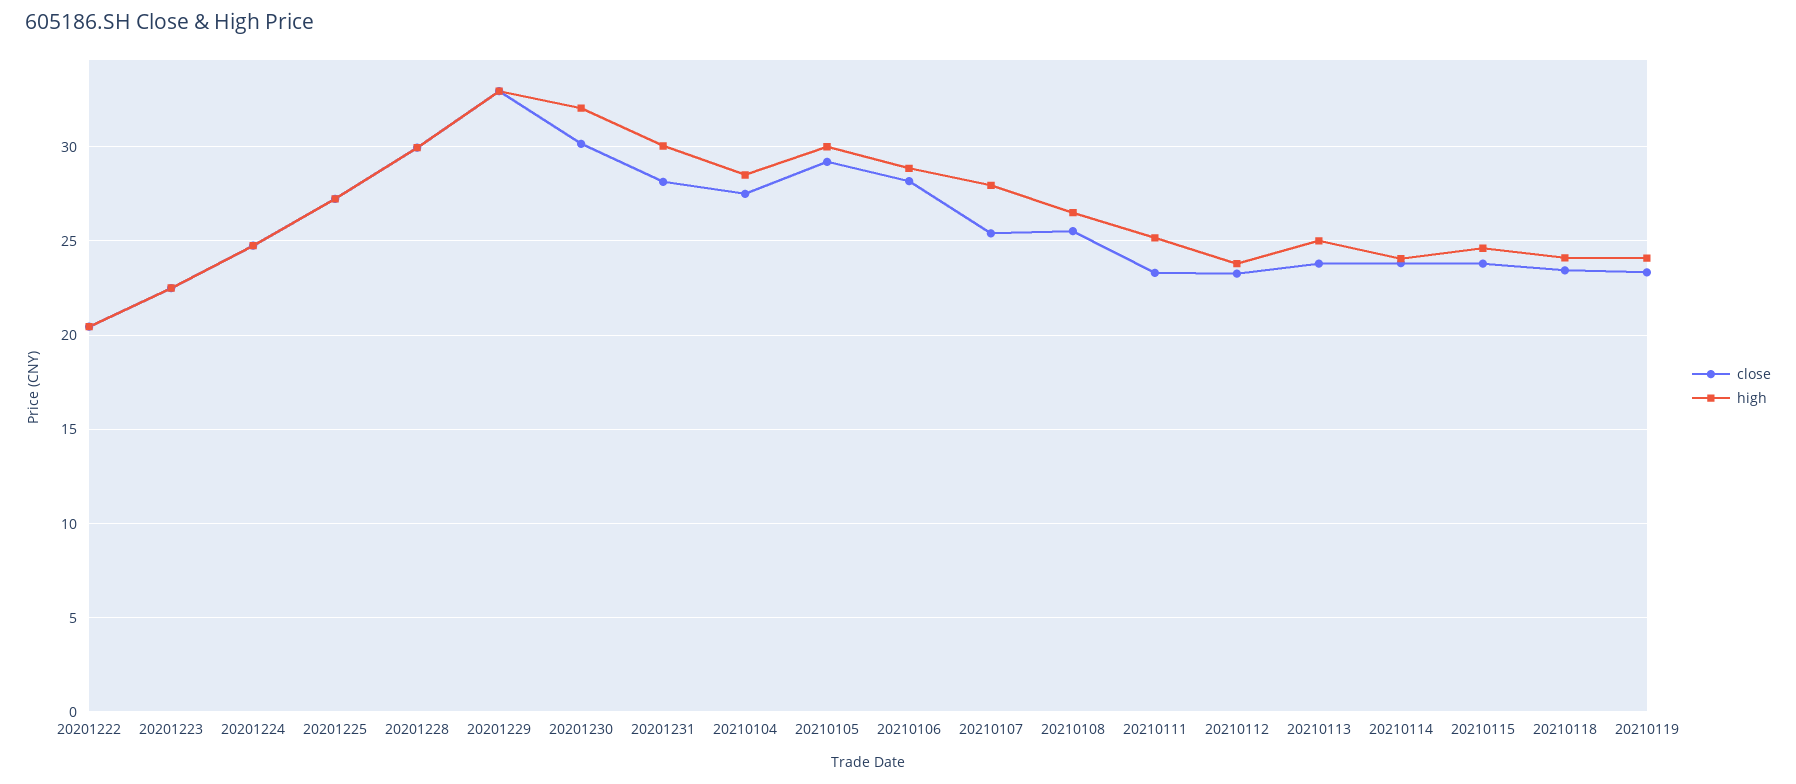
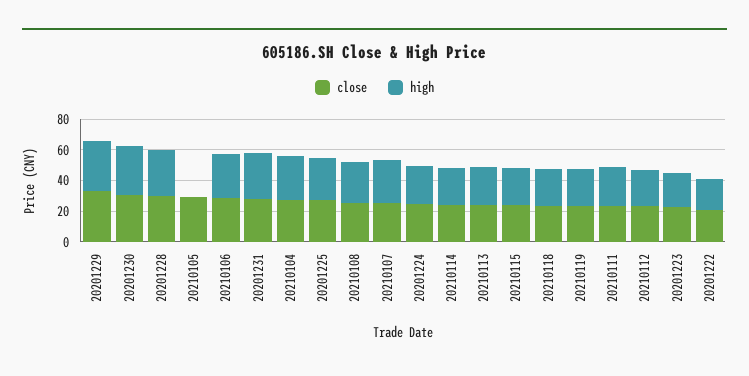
  {
    "close": {
      "20201222": 20.5,
      "20201223": 22.5,
      "20201224": 25,
      "20201225": 27,
      "20201228": 30,
      "20201229": 33,
      "20201230": 30,
      "20201231": 28,
      "20210104": 27.5,
      "20210105": 29,
      "20210106": 28,
      "20210107": 25.5,
      "20210108": 25.5,
      "20210111": 23.5,
      "20210112": 23.5,
      "20210113": 24,
      "20210114": 24,
      "20210115": 24,
      "20210118": 23.5,
      "20210119": 23.5
    },
    "high": {
      "20201222": 20.5,
      "20201223": 22.5,
      "20201224": 25,
      "20201225": 27,
      "20201228": 30,
      "20201229": 33,
      "20201230": 32,
      "20201231": 30,
      "20210104": 28.5,
-     "20210105": 30,
+     "20210105": 0,
      "20210106": 29,
      "20210107": 28,
      "20210108": 26.5,
      "20210111": 25,
      "20210112": 24,
      "20210113": 25,
      "20210114": 24,
      "20210115": 24.5,
      "20210118": 24,
      "20210119": 24
    }
  }

